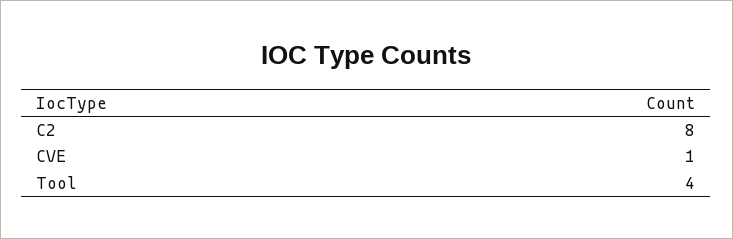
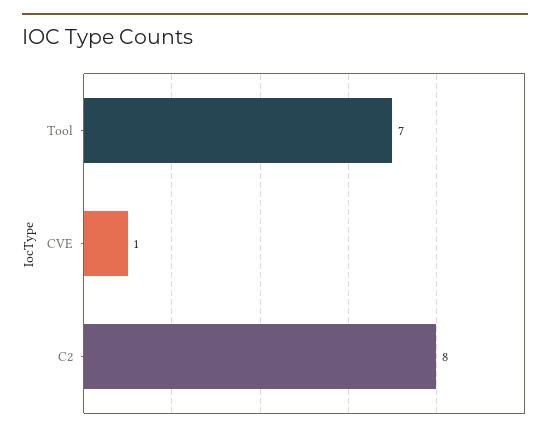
  {
    "C2": 8,
    "CVE": 1,
-   "Tool": 4
+   "Tool": 7
  }

